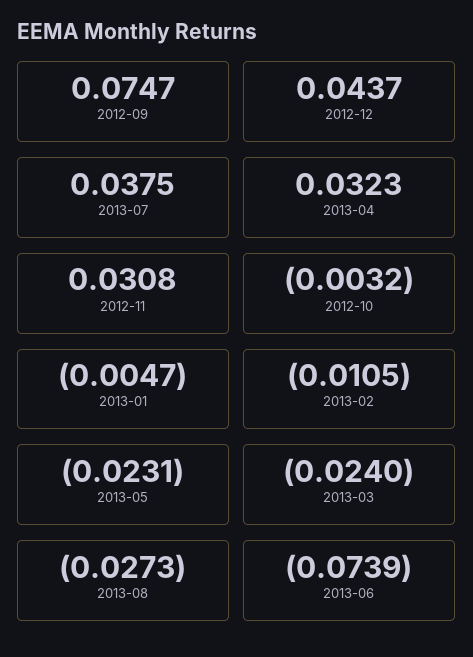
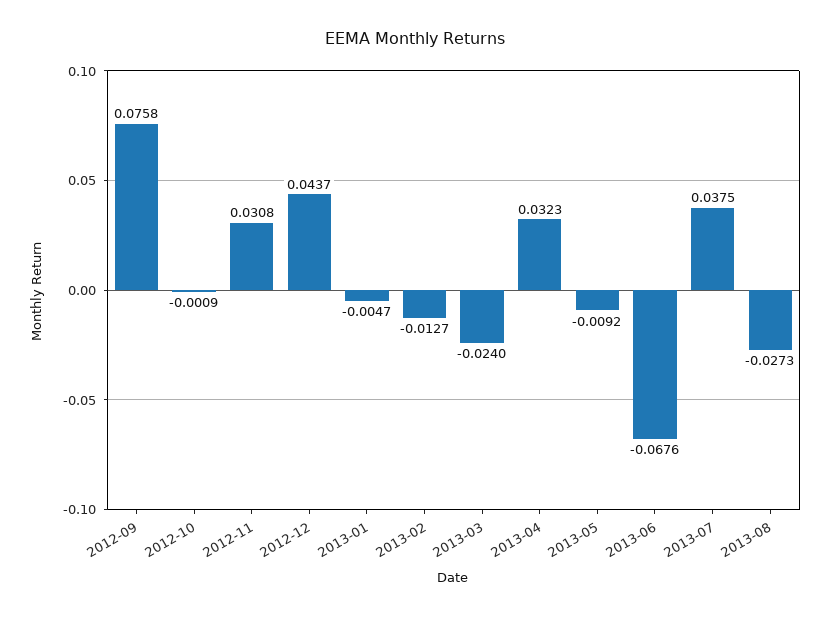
  {
-   "2012-09": 0.0747,
+   "2012-09": 0.0758,
    "2012-12": 0.0437,
    "2013-07": 0.0375,
    "2013-04": 0.0323,
    "2012-11": 0.0308,
-   "2012-10": -0.0032,
+   "2012-10": -0.0009,
    "2013-01": -0.0047,
-   "2013-02": -0.0105,
+   "2013-02": -0.0127,
-   "2013-05": -0.0231,
+   "2013-05": -0.0092,
    "2013-03": -0.024,
    "2013-08": -0.0273,
-   "2013-06": -0.0739
+   "2013-06": -0.0676
  }

